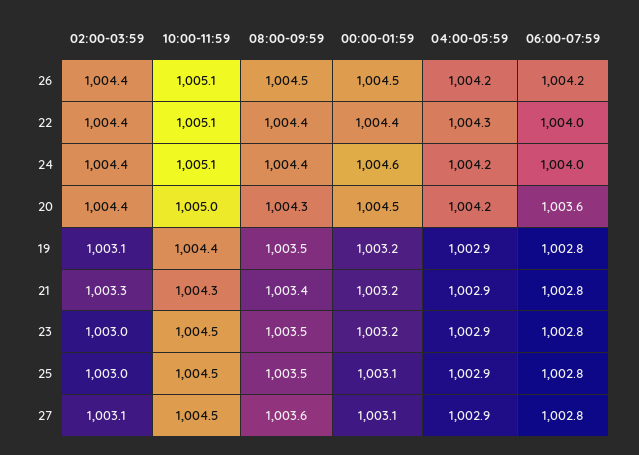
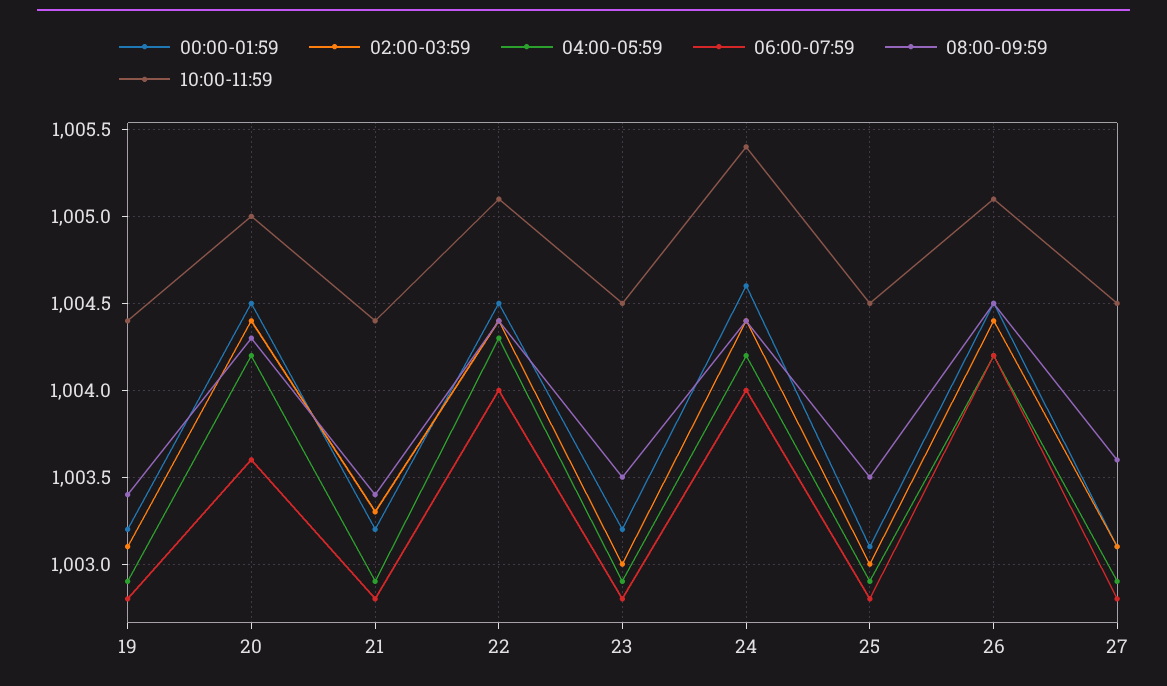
  {
    "02:00-03:59": {
      "26": 1004.4,
      "22": 1004.4,
      "24": 1004.4,
      "20": 1004.4,
      "19": 1003.1,
      "21": 1003.3,
      "23": 1003,
      "25": 1003,
      "27": 1003.1
    },
    "10:00-11:59": {
      "26": 1005.1,
      "22": 1005.1,
-     "24": 1005.1,
+     "24": 1005.4,
      "20": 1005,
      "19": 1004.4,
-     "21": 1004.3,
+     "21": 1004.4,
      "23": 1004.5,
      "25": 1004.5,
      "27": 1004.5
    },
    "08:00-09:59": {
      "26": 1004.5,
      "22": 1004.4,
      "24": 1004.4,
      "20": 1004.3,
-     "19": 1003.5,
+     "19": 1003.4,
      "21": 1003.4,
      "23": 1003.5,
      "25": 1003.5,
      "27": 1003.6
    },
    "00:00-01:59": {
      "26": 1004.5,
-     "22": 1004.4,
+     "22": 1004.5,
      "24": 1004.6,
      "20": 1004.5,
      "19": 1003.2,
      "21": 1003.2,
      "23": 1003.2,
      "25": 1003.1,
      "27": 1003.1
    },
    "04:00-05:59": {
      "26": 1004.2,
      "22": 1004.3,
      "24": 1004.2,
      "20": 1004.2,
      "19": 1002.9,
      "21": 1002.9,
      "23": 1002.9,
      "25": 1002.9,
      "27": 1002.9
    },
    "06:00-07:59": {
      "26": 1004.2,
      "22": 1004,
      "24": 1004,
      "20": 1003.6,
      "19": 1002.8,
      "21": 1002.8,
      "23": 1002.8,
      "25": 1002.8,
      "27": 1002.8
    }
  }

